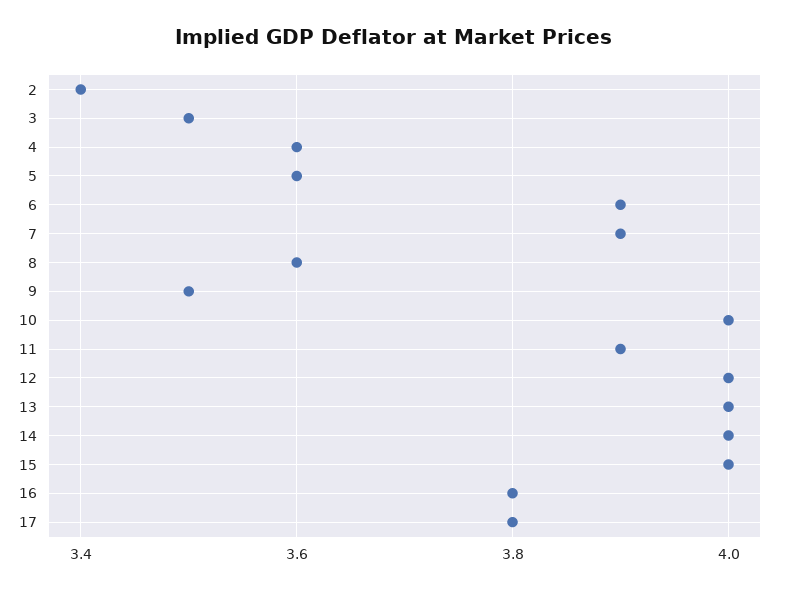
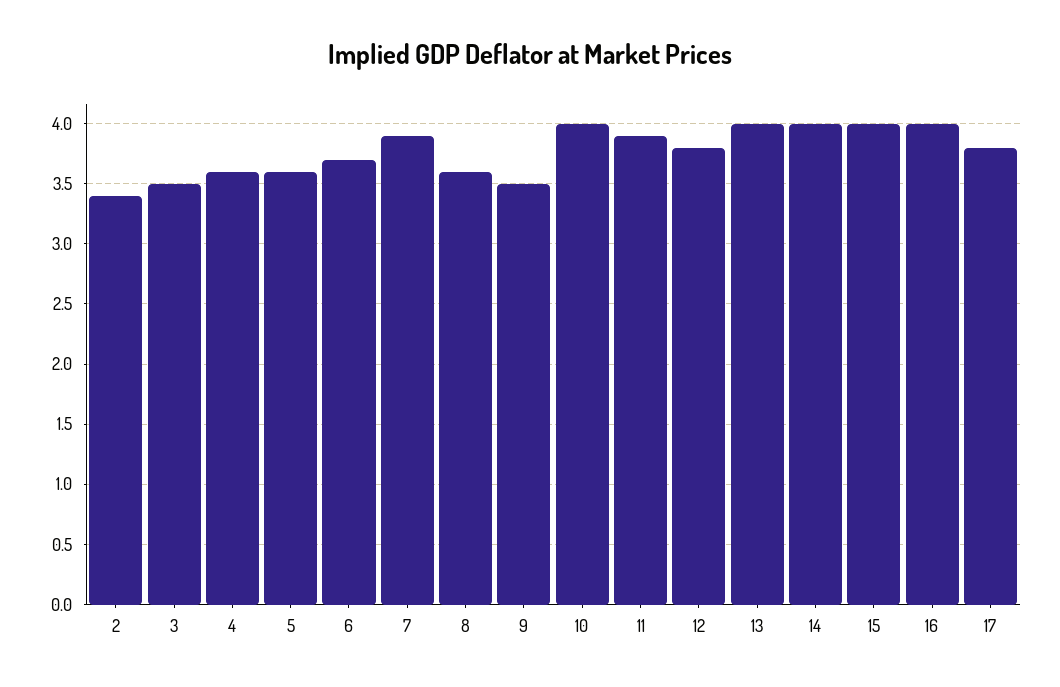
  {
    "2": 3.4,
    "3": 3.5,
    "4": 3.6,
    "5": 3.6,
-   "6": 3.9,
+   "6": 3.7,
    "7": 3.9,
    "8": 3.6,
    "9": 3.5,
    "10": 4,
    "11": 3.9,
-   "12": 4,
+   "12": 3.8,
    "13": 4,
    "14": 4,
    "15": 4,
-   "16": 3.8,
+   "16": 4,
    "17": 3.8
  }

